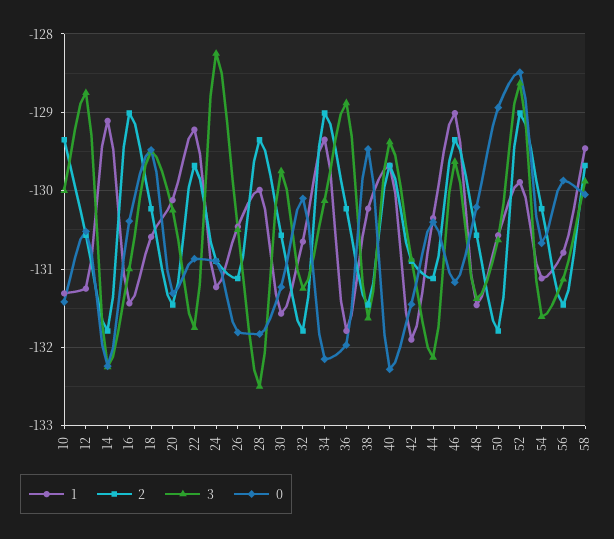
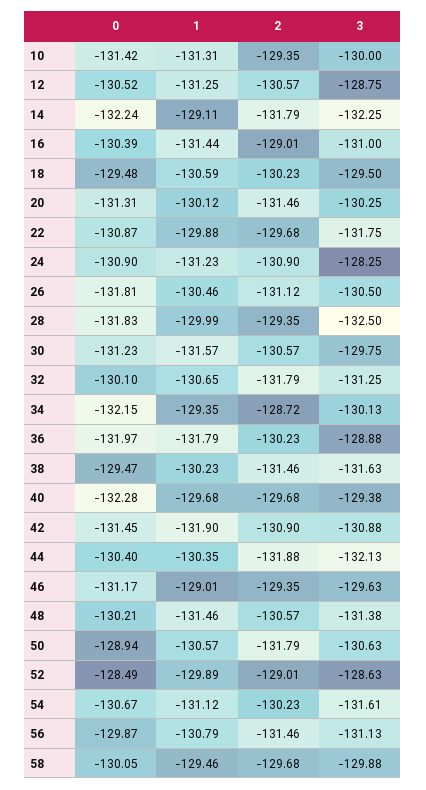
  {
    "1": {
      "10": -131.31,
      "12": -131.25,
      "14": -129.11,
      "16": -131.44,
      "18": -130.59,
      "20": -130.12,
-     "22": -129.2,
+     "22": -129.88,
      "24": -131.23,
      "26": -130.46,
      "28": -129.99,
      "30": -131.57,
      "32": -130.65,
      "34": -129.35,
      "36": -131.79,
      "38": -130.23,
      "40": -129.68,
      "42": -131.9,
      "44": -130.35,
      "46": -129.01,
      "48": -131.46,
      "50": -130.57,
      "52": -129.89,
      "54": -131.12,
      "56": -130.79,
      "58": -129.46
    },
    "2": {
      "10": -129.35,
      "12": -130.57,
      "14": -131.79,
      "16": -129.01,
      "18": -130.23,
      "20": -131.46,
      "22": -129.68,
      "24": -130.9,
      "26": -131.12,
      "28": -129.35,
      "30": -130.57,
      "32": -131.79,
-     "34": -129,
+     "34": -128.72,
      "36": -130.23,
      "38": -131.46,
      "40": -129.68,
      "42": -130.9,
-     "44": -131.1,
+     "44": -131.88,
      "46": -129.35,
      "48": -130.57,
      "50": -131.79,
      "52": -129.01,
      "54": -130.23,
      "56": -131.46,
      "58": -129.68
    },
    "3": {
      "10": -130,
      "12": -128.75,
      "14": -132.25,
      "16": -131,
      "18": -129.5,
      "20": -130.25,
      "22": -131.75,
      "24": -128.25,
      "26": -130.5,
      "28": -132.5,
      "30": -129.75,
      "32": -131.25,
      "34": -130.13,
      "36": -128.88,
      "38": -131.63,
      "40": -129.38,
      "42": -130.88,
      "44": -132.13,
      "46": -129.63,
      "48": -131.38,
      "50": -130.63,
      "52": -128.63,
      "54": -131.61,
      "56": -131.13,
      "58": -129.88
    },
    "0": {
      "10": -131.42,
      "12": -130.52,
      "14": -132.24,
      "16": -130.39,
      "18": -129.48,
      "20": -131.31,
      "22": -130.87,
      "24": -130.9,
      "26": -131.81,
      "28": -131.83,
      "30": -131.23,
      "32": -130.1,
      "34": -132.15,
      "36": -131.97,
      "38": -129.47,
      "40": -132.28,
      "42": -131.45,
      "44": -130.4,
      "46": -131.17,
      "48": -130.21,
      "50": -128.94,
      "52": -128.49,
      "54": -130.67,
      "56": -129.87,
      "58": -130.05
    }
  }

